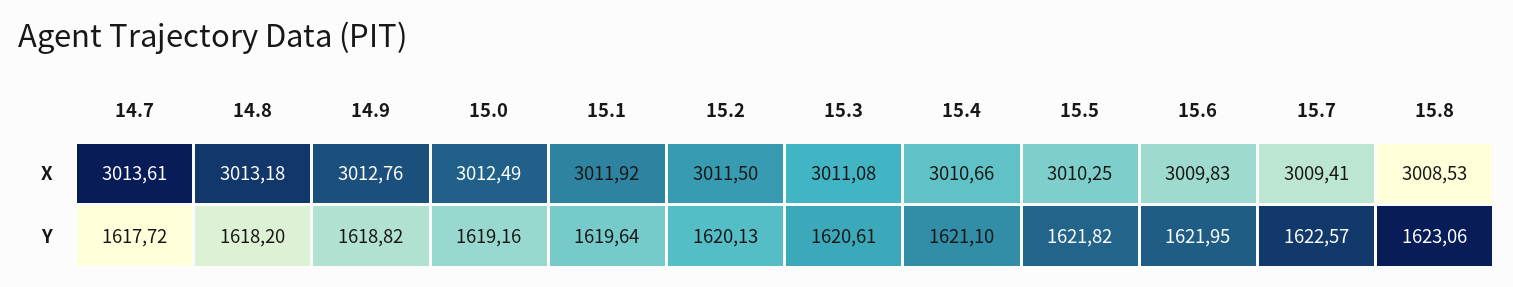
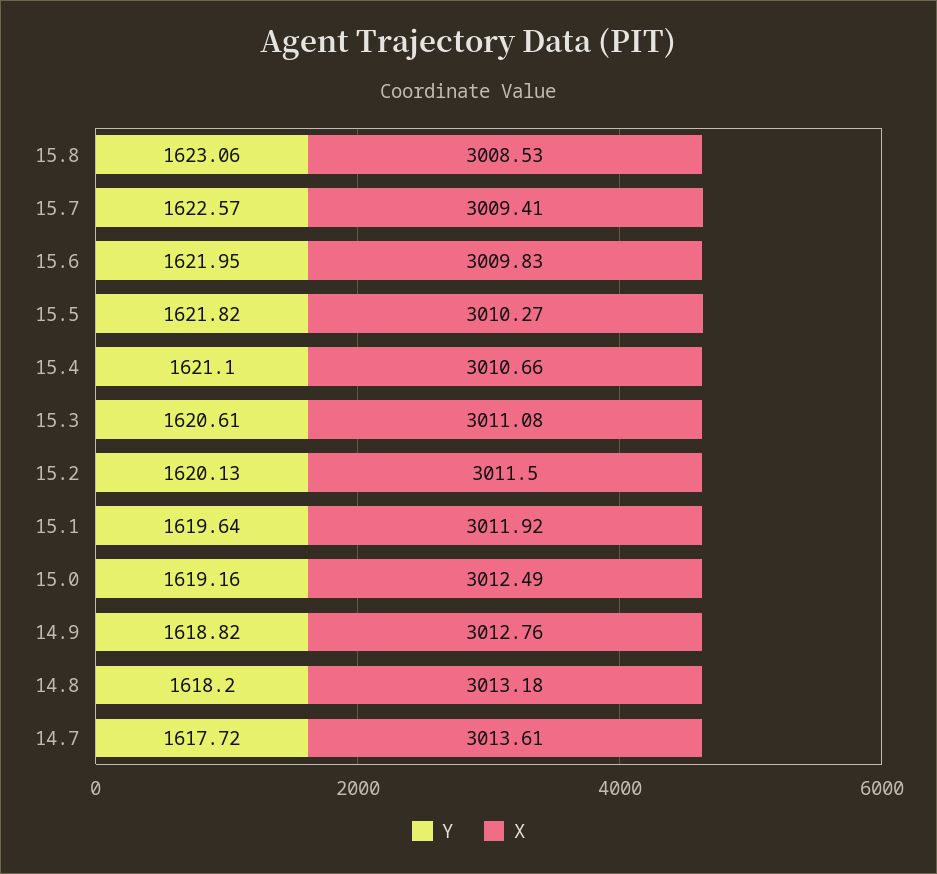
  {
    "X": {
      "14.7": 3013.61,
      "14.8": 3013.18,
      "14.9": 3012.76,
      "15.0": 3012.49,
      "15.1": 3011.92,
      "15.2": 3011.5,
      "15.3": 3011.08,
      "15.4": 3010.66,
-     "15.5": 3010.25,
+     "15.5": 3010.27,
      "15.6": 3009.83,
      "15.7": 3009.41,
      "15.8": 3008.53
    },
    "Y": {
      "14.7": 1617.72,
      "14.8": 1618.2,
      "14.9": 1618.82,
      "15.0": 1619.16,
      "15.1": 1619.64,
      "15.2": 1620.13,
      "15.3": 1620.61,
      "15.4": 1621.1,
      "15.5": 1621.82,
      "15.6": 1621.95,
      "15.7": 1622.57,
      "15.8": 1623.06
    }
  }

